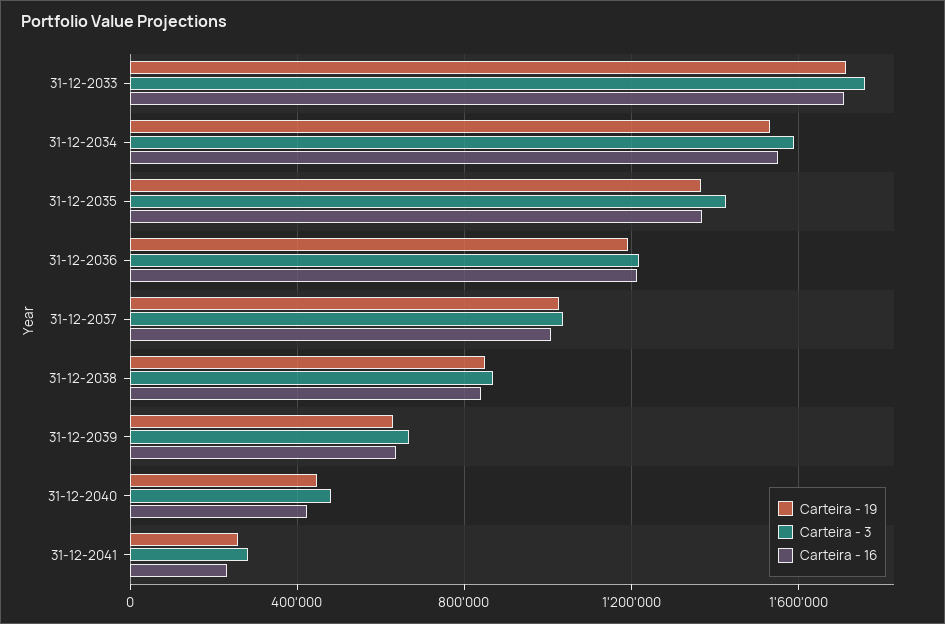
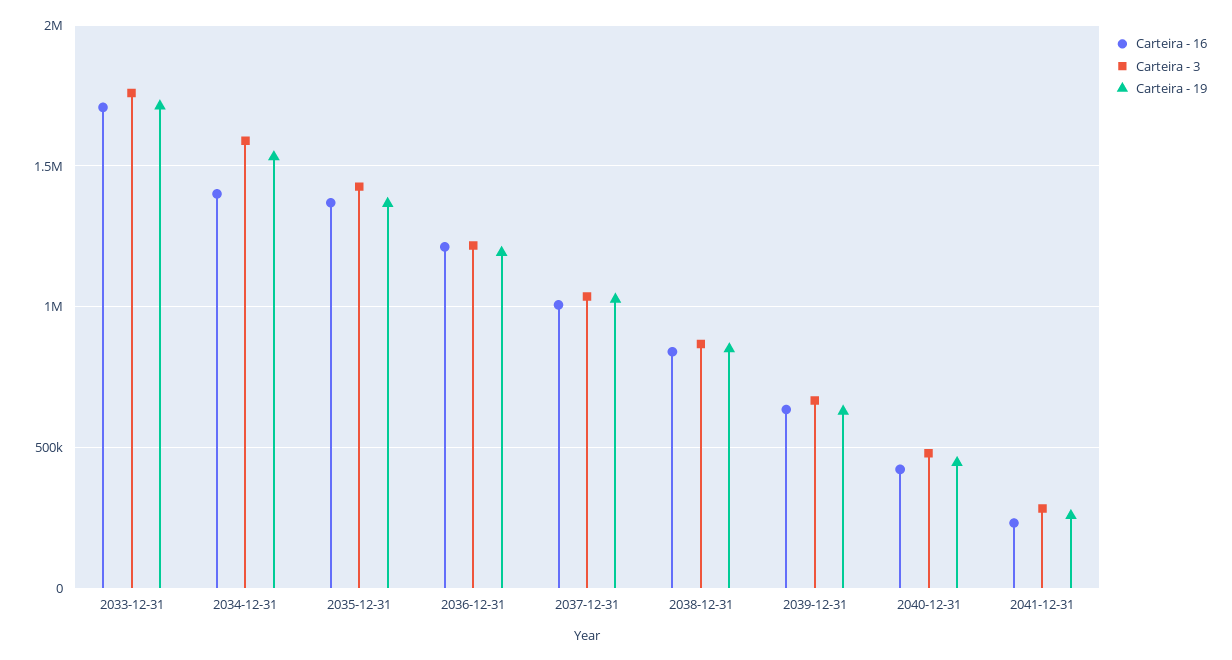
  {
    "Carteira - 19": {
      "31-12-2033": 1700000,
      "31-12-2034": 1550000,
      "31-12-2035": 1350000,
      "31-12-2036": 1200000,
      "31-12-2037": 1050000,
      "31-12-2038": 850000,
      "31-12-2039": 650000,
      "31-12-2040": 450000,
      "31-12-2041": 250000
    },
    "Carteira - 3": {
      "31-12-2033": 1750000,
      "31-12-2034": 1600000,
      "31-12-2035": 1450000,
      "31-12-2036": 1200000,
      "31-12-2037": 1050000,
      "31-12-2038": 850000,
      "31-12-2039": 650000,
      "31-12-2040": 500000,
      "31-12-2041": 300000
    },
    "Carteira - 16": {
      "31-12-2033": 1700000,
-     "31-12-2034": 1550000,
+     "31-12-2034": 1400000,
      "31-12-2035": 1350000,
      "31-12-2036": 1200000,
      "31-12-2037": 1000000,
      "31-12-2038": 850000,
      "31-12-2039": 650000,
      "31-12-2040": 400000,
      "31-12-2041": 250000
    }
  }

